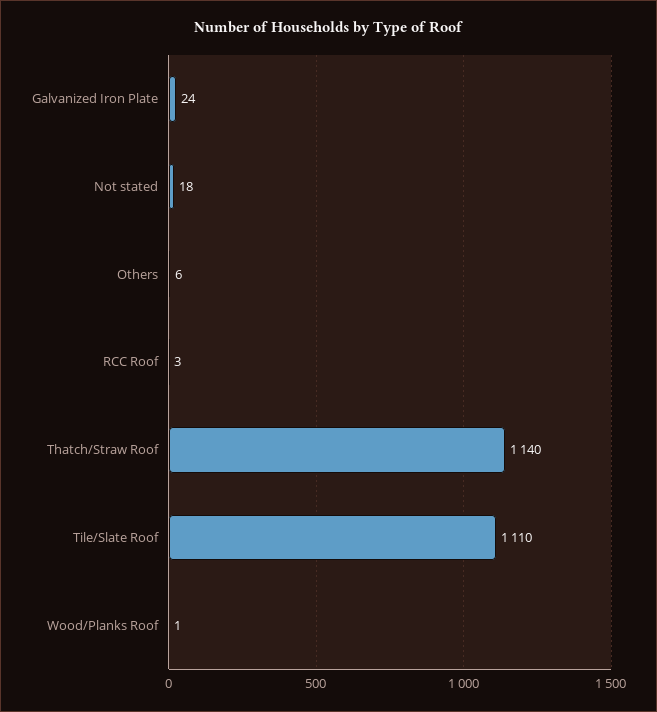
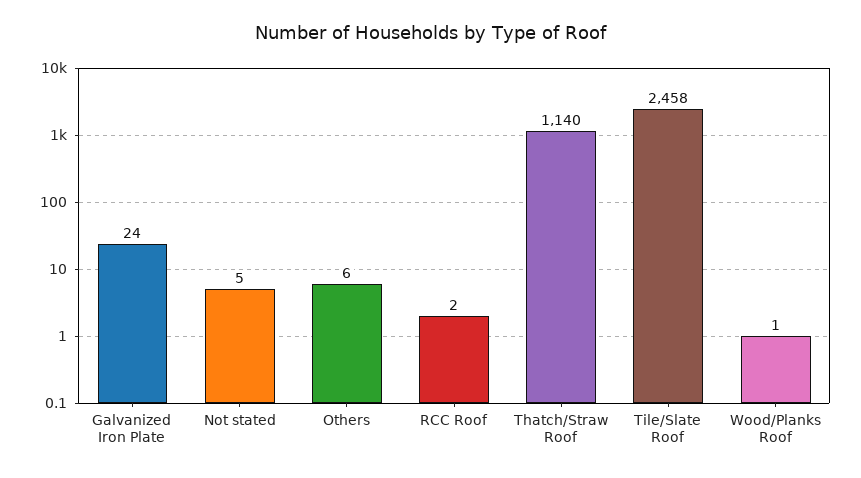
  {
    "Galvanized Iron Plate": 24,
-   "Not stated": 18,
+   "Not stated": 5,
    "Others": 6,
-   "RCC Roof": 3,
+   "RCC Roof": 2,
    "Thatch/Straw Roof": 1140,
-   "Tile/Slate Roof": 1110,
+   "Tile/Slate Roof": 2458,
    "Wood/Planks Roof": 1
  }

